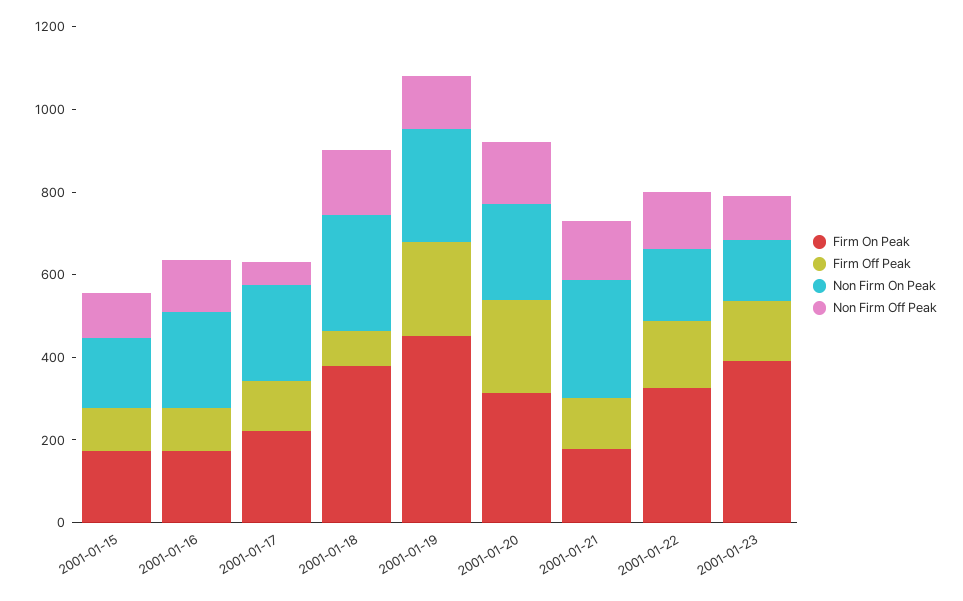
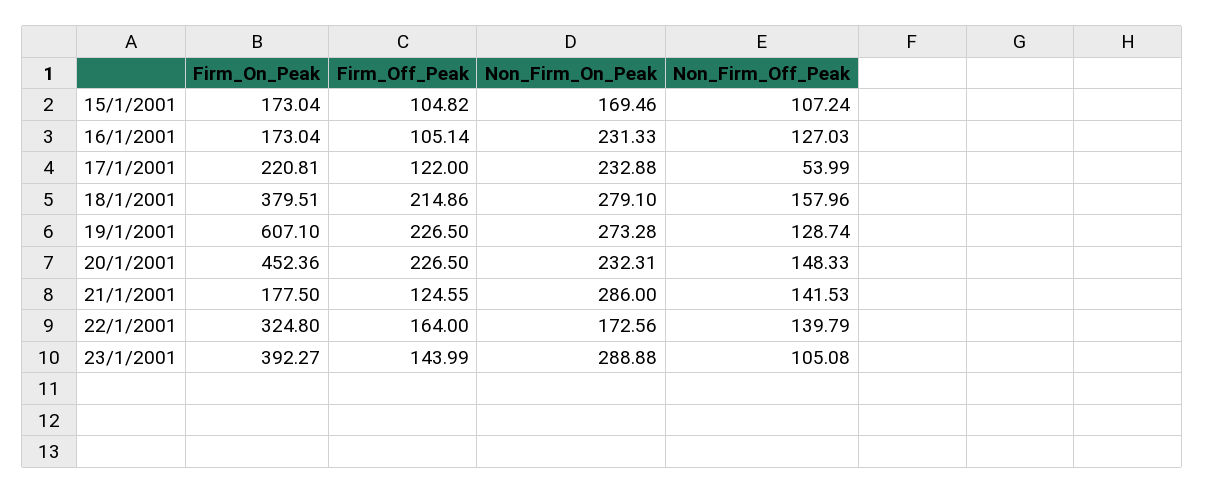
  {
    "Firm On Peak": {
      "2001-01-15": 173.04,
      "2001-01-16": 173.04,
      "2001-01-17": 220.81,
      "2001-01-18": 379.51,
-     "2001-01-19": 450,
+     "2001-01-19": 607.1,
-     "2001-01-20": 300,
+     "2001-01-20": 452.36,
      "2001-01-21": 177.5,
      "2001-01-22": 324.8,
      "2001-01-23": 392.27
    },
    "Firm Off Peak": {
      "2001-01-15": 104.82,
      "2001-01-16": 105.14,
      "2001-01-17": 122,
-     "2001-01-18": 100,
+     "2001-01-18": 214.86,
      "2001-01-19": 226.5,
      "2001-01-20": 226.5,
      "2001-01-21": 124.55,
      "2001-01-22": 164,
      "2001-01-23": 143.99
    },
    "Non Firm On Peak": {
      "2001-01-15": 169.46,
      "2001-01-16": 231.33,
      "2001-01-17": 232.88,
      "2001-01-18": 279.1,
      "2001-01-19": 273.28,
      "2001-01-20": 232.31,
      "2001-01-21": 286,
      "2001-01-22": 172.56,
-     "2001-01-23": 150
+     "2001-01-23": 288.88
    },
    "Non Firm Off Peak": {
      "2001-01-15": 107.24,
      "2001-01-16": 127.03,
      "2001-01-17": 53.99,
      "2001-01-18": 157.96,
      "2001-01-19": 128.74,
      "2001-01-20": 148.33,
      "2001-01-21": 141.53,
      "2001-01-22": 139.79,
      "2001-01-23": 105.08
    }
  }

